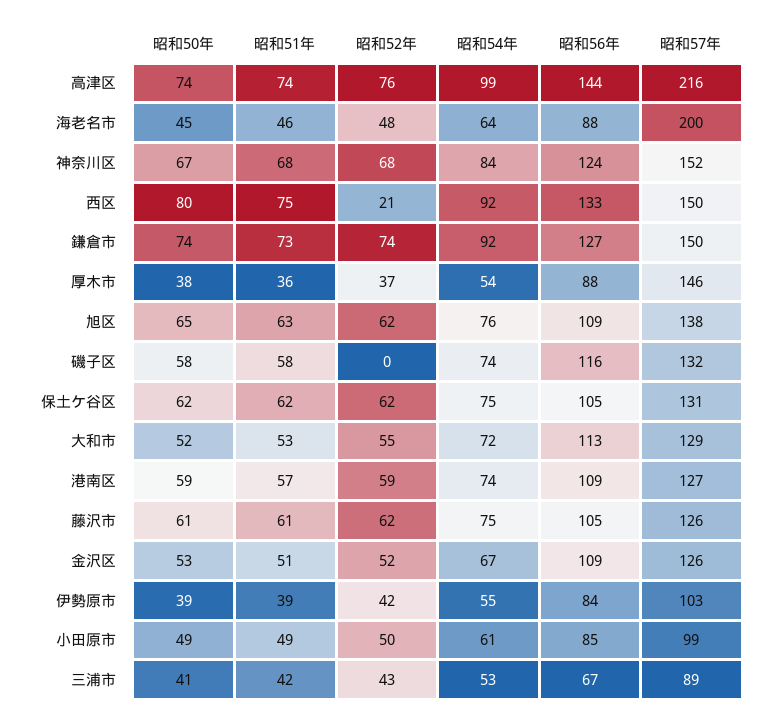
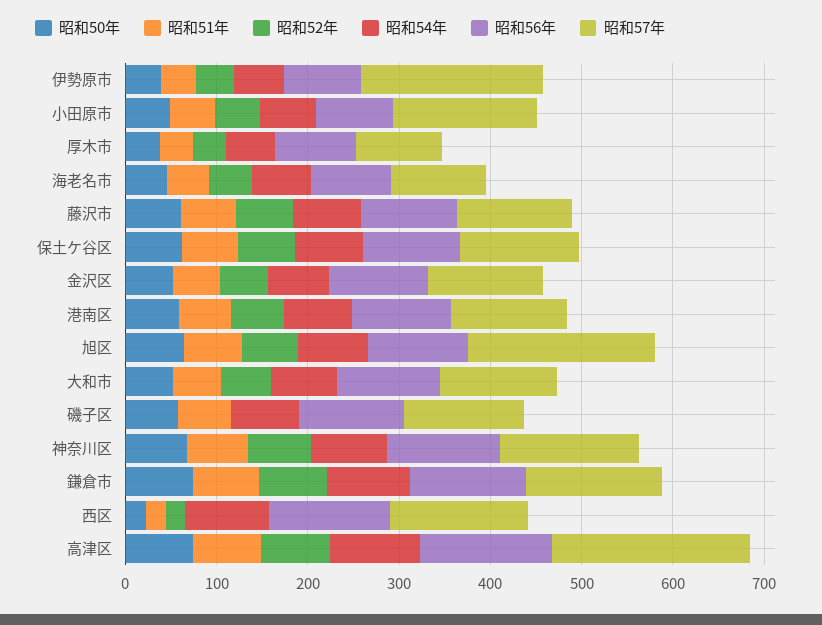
  {
    "昭和50年": {
      "高津区": 74,
      "海老名市": 45,
      "神奈川区": 67,
-     "西区": 80,
+     "西区": 20,
      "鎌倉市": 74,
      "厚木市": 38,
      "旭区": 65,
      "磯子区": 58,
      "保土ケ谷区": 62,
      "大和市": 52,
      "港南区": 59,
      "藤沢市": 61,
      "金沢区": 53,
      "伊勢原市": 39,
-     "小田原市": 49,
+     "小田原市": 49
-     "三浦市": 41
    },
    "昭和51年": {
      "高津区": 74,
      "海老名市": 46,
      "神奈川区": 68,
-     "西区": 75,
+     "西区": 20,
      "鎌倉市": 73,
      "厚木市": 36,
      "旭区": 63,
      "磯子区": 58,
      "保土ケ谷区": 62,
      "大和市": 53,
      "港南区": 57,
      "藤沢市": 61,
      "金沢区": 51,
      "伊勢原市": 39,
-     "小田原市": 49,
+     "小田原市": 49
-     "三浦市": 42
    },
    "昭和52年": {
      "高津区": 76,
      "海老名市": 48,
      "神奈川区": 68,
      "西区": 21,
      "鎌倉市": 74,
      "厚木市": 37,
      "旭区": 62,
      "磯子区": 0,
      "保土ケ谷区": 62,
      "大和市": 55,
      "港南区": 59,
      "藤沢市": 62,
      "金沢区": 52,
      "伊勢原市": 42,
-     "小田原市": 50,
+     "小田原市": 50
-     "三浦市": 43
    },
    "昭和54年": {
      "高津区": 99,
      "海老名市": 64,
      "神奈川区": 84,
      "西区": 92,
      "鎌倉市": 92,
      "厚木市": 54,
      "旭区": 76,
      "磯子区": 74,
      "保土ケ谷区": 75,
      "大和市": 72,
      "港南区": 74,
      "藤沢市": 75,
      "金沢区": 67,
      "伊勢原市": 55,
-     "小田原市": 61,
+     "小田原市": 61
-     "三浦市": 53
    },
    "昭和56年": {
      "高津区": 144,
      "海老名市": 88,
      "神奈川区": 124,
      "西区": 133,
      "鎌倉市": 127,
      "厚木市": 88,
      "旭区": 109,
      "磯子区": 116,
      "保土ケ谷区": 105,
      "大和市": 113,
      "港南区": 109,
      "藤沢市": 105,
      "金沢区": 109,
      "伊勢原市": 84,
-     "小田原市": 85,
+     "小田原市": 85
-     "三浦市": 67
    },
    "昭和57年": {
      "高津区": 216,
-     "海老名市": 200,
+     "海老名市": 100,
      "神奈川区": 152,
      "西区": 150,
      "鎌倉市": 150,
-     "厚木市": 146,
+     "厚木市": 100,
-     "旭区": 138,
+     "旭区": 200,
      "磯子区": 132,
      "保土ケ谷区": 131,
      "大和市": 129,
      "港南区": 127,
      "藤沢市": 126,
      "金沢区": 126,
-     "伊勢原市": 103,
+     "伊勢原市": 200,
-     "小田原市": 99,
+     "小田原市": 160
-     "三浦市": 89
    }
  }

